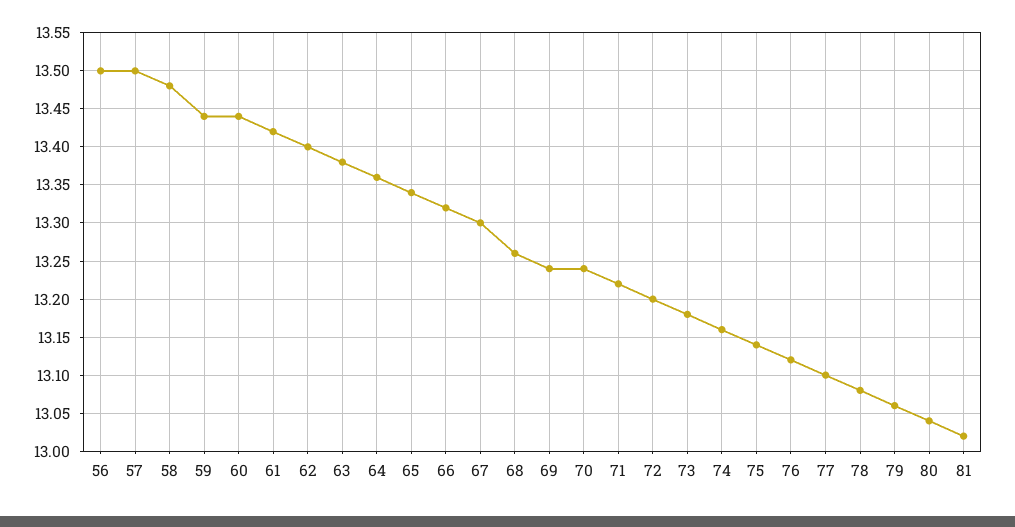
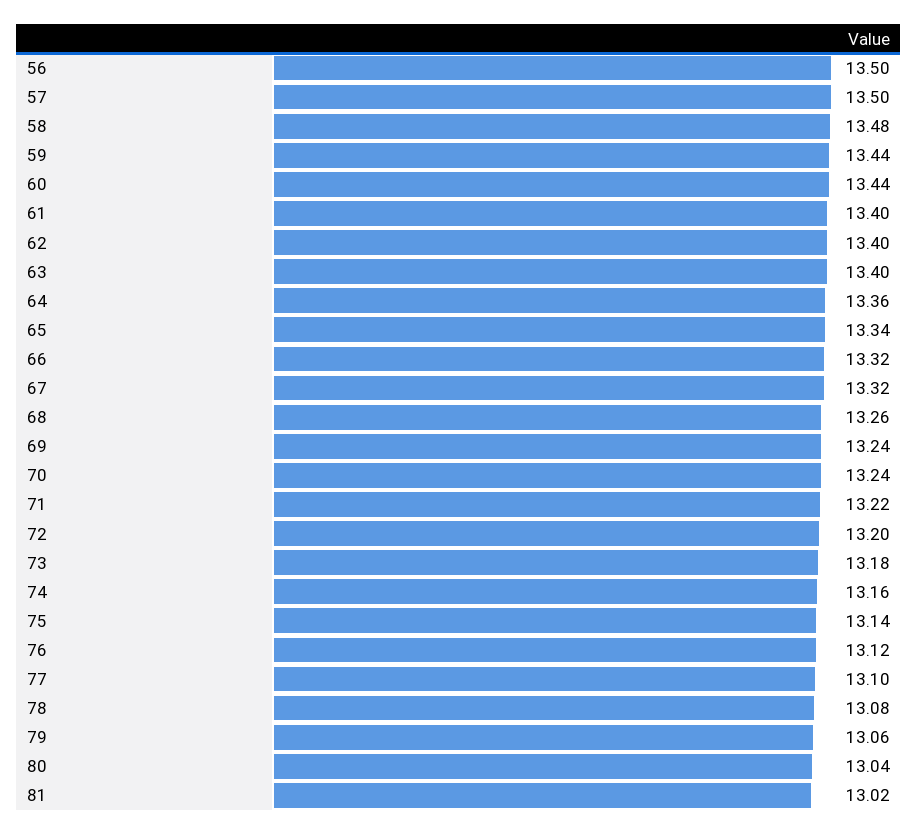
  {
    "56": 13.5,
    "57": 13.5,
    "58": 13.48,
    "59": 13.44,
    "60": 13.44,
-   "61": 13.42,
+   "61": 13.4,
    "62": 13.4,
-   "63": 13.38,
+   "63": 13.4,
    "64": 13.36,
    "65": 13.34,
    "66": 13.32,
-   "67": 13.3,
+   "67": 13.32,
    "68": 13.26,
    "69": 13.24,
    "70": 13.24,
    "71": 13.22,
    "72": 13.2,
    "73": 13.18,
    "74": 13.16,
    "75": 13.14,
    "76": 13.12,
    "77": 13.1,
    "78": 13.08,
    "79": 13.06,
    "80": 13.04,
    "81": 13.02
  }

